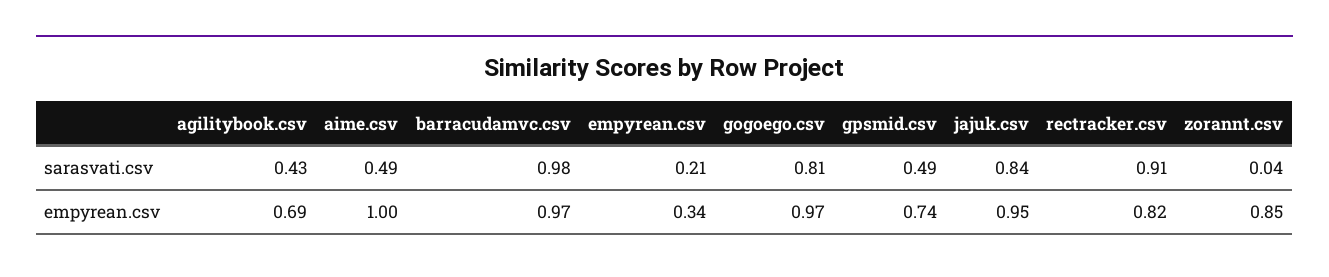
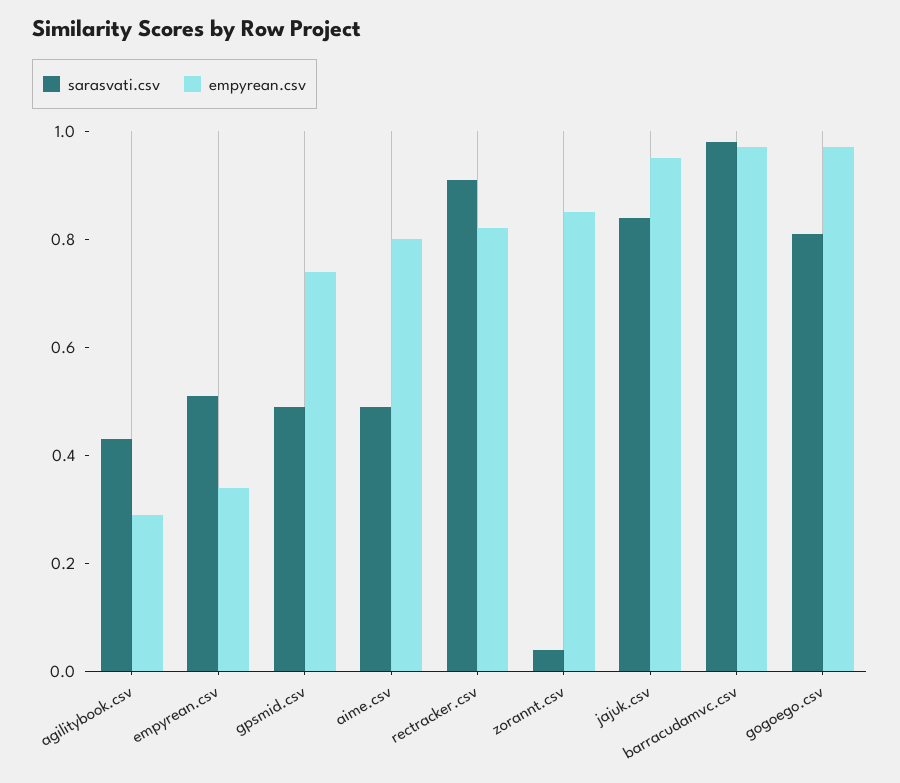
  {
    "sarasvati.csv": {
      "agilitybook.csv": 0.43,
      "aime.csv": 0.49,
      "barracudamvc.csv": 0.98,
-     "empyrean.csv": 0.21,
+     "empyrean.csv": 0.5,
      "gogoego.csv": 0.81,
      "gpsmid.csv": 0.49,
      "jajuk.csv": 0.84,
      "rectracker.csv": 0.91,
      "zorannt.csv": 0.04
    },
    "empyrean.csv": {
-     "agilitybook.csv": 0.69,
+     "agilitybook.csv": 0.3,
-     "aime.csv": 1,
+     "aime.csv": 0.8,
      "barracudamvc.csv": 0.97,
      "empyrean.csv": 0.34,
      "gogoego.csv": 0.97,
      "gpsmid.csv": 0.74,
      "jajuk.csv": 0.95,
      "rectracker.csv": 0.82,
      "zorannt.csv": 0.85
    }
  }

